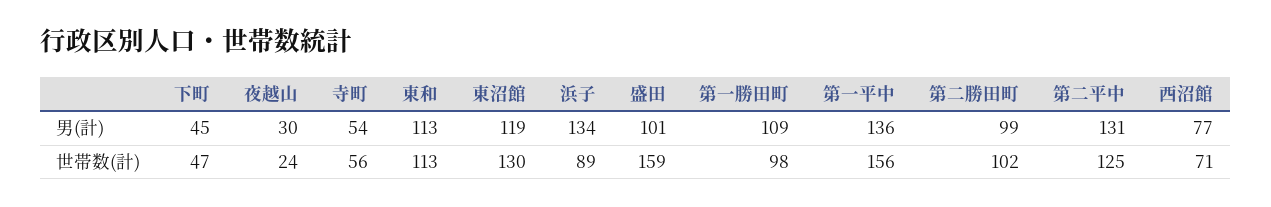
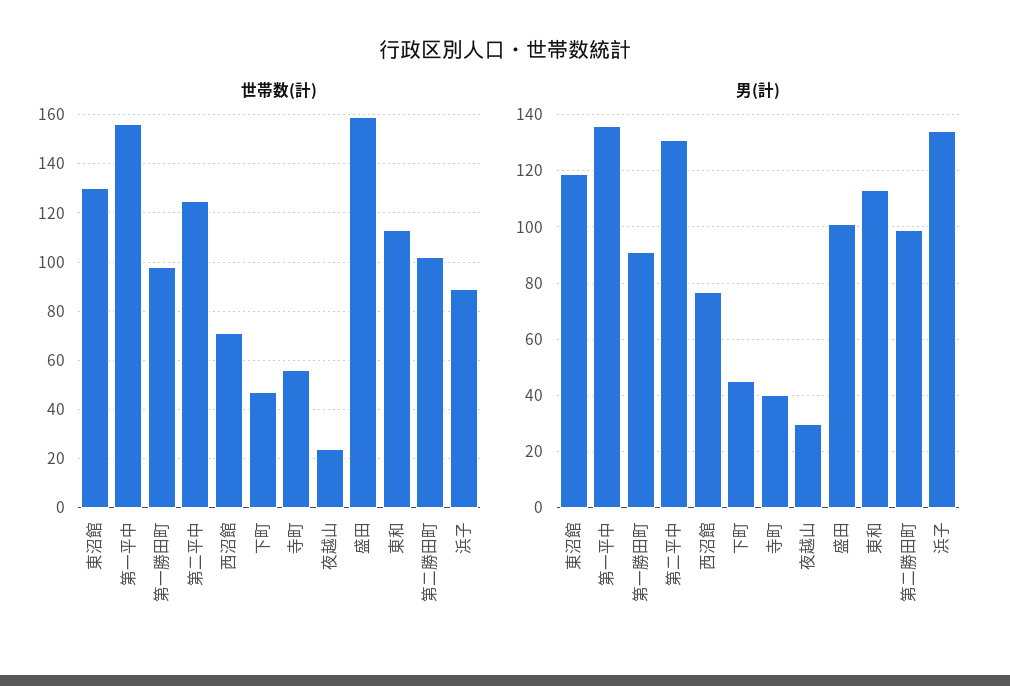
  {
    "男(計)": {
      "下町": 45,
      "夜越山": 30,
-     "寺町": 54,
+     "寺町": 40,
      "東和": 113,
      "東沼館": 119,
      "浜子": 134,
      "盛田": 101,
-     "第一勝田町": 109,
+     "第一勝田町": 90,
      "第一平中": 136,
      "第二勝田町": 99,
      "第二平中": 131,
      "西沼館": 77
    },
    "世帯数(計)": {
      "下町": 47,
      "夜越山": 24,
      "寺町": 56,
      "東和": 113,
      "東沼館": 130,
      "浜子": 89,
      "盛田": 159,
      "第一勝田町": 98,
      "第一平中": 156,
      "第二勝田町": 102,
      "第二平中": 125,
      "西沼館": 71
    }
  }

